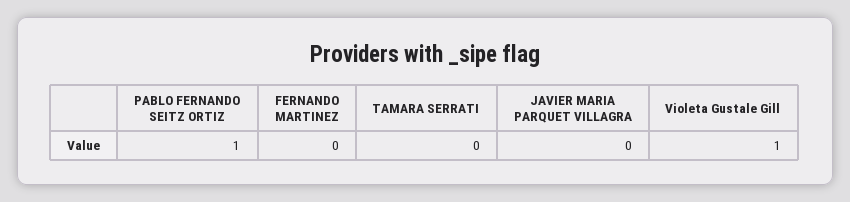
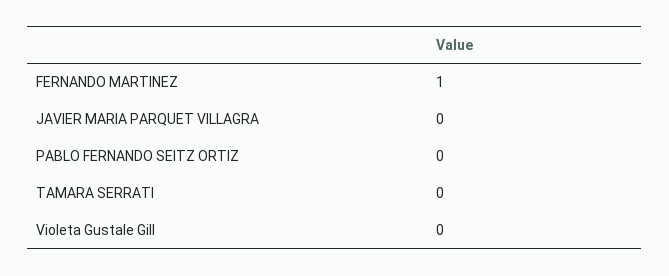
  {
-   "PABLO FERNANDO SEITZ ORTIZ": 1,
+   "PABLO FERNANDO SEITZ ORTIZ": 0,
-   "FERNANDO MARTINEZ": 0,
+   "FERNANDO MARTINEZ": 1,
    "TAMARA SERRATI": 0,
    "JAVIER MARIA PARQUET VILLAGRA": 0,
-   "Violeta Gustale Gill": 1
+   "Violeta Gustale Gill": 0
  }

